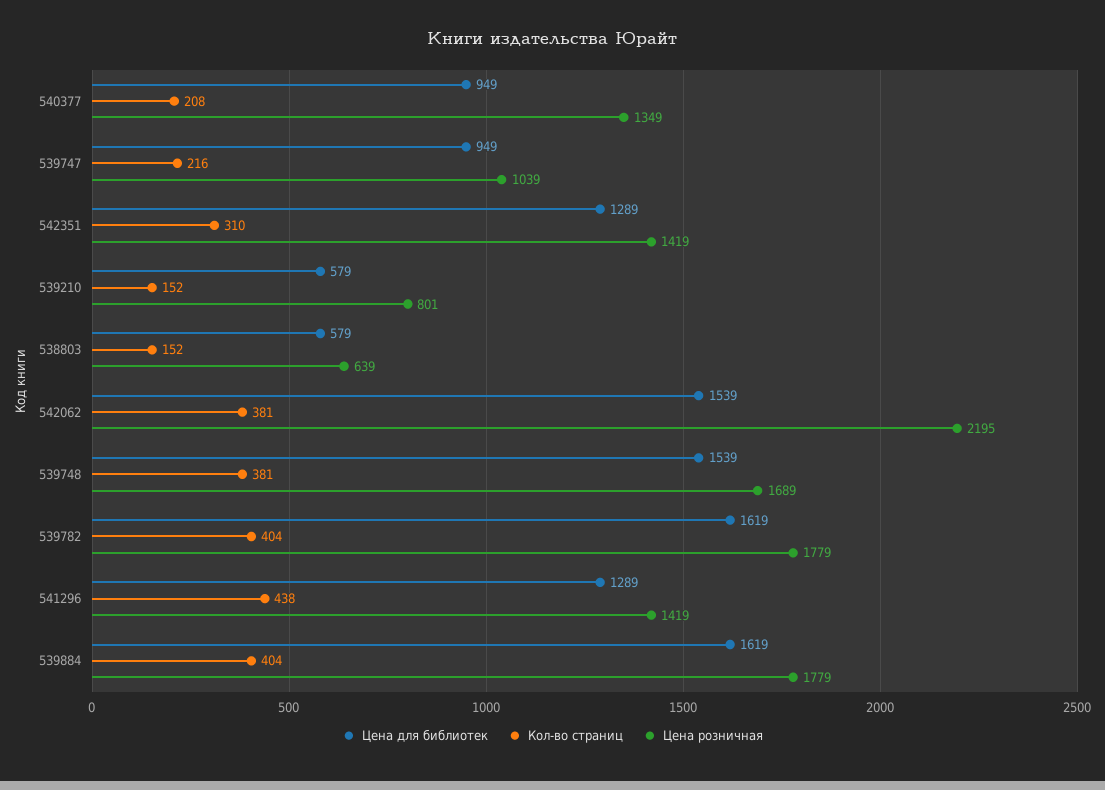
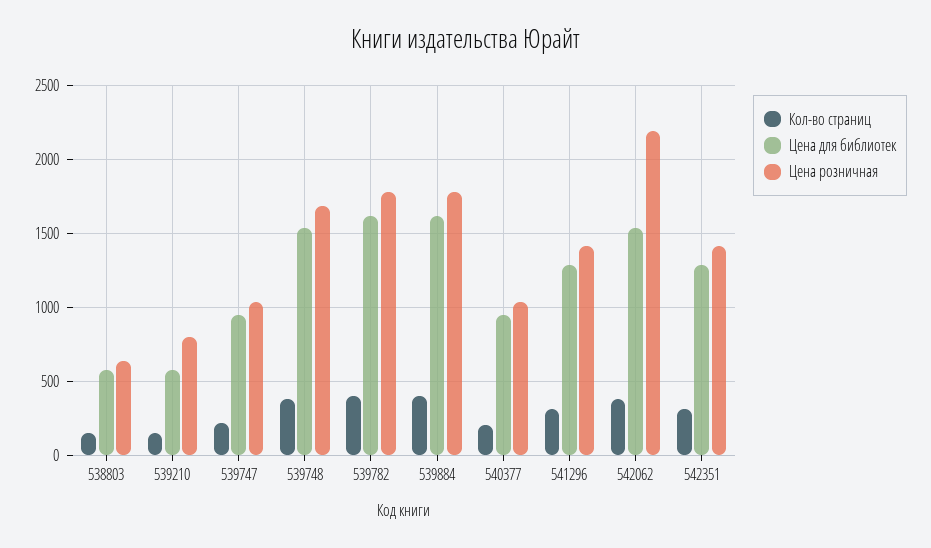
  {
    "Цена для библиотек": {
      "540377": 949,
      "539747": 949,
      "542351": 1289,
      "539210": 579,
      "538803": 579,
      "542062": 1539,
      "539748": 1539,
      "539782": 1619,
      "541296": 1289,
      "539884": 1619
    },
    "Кол-во страниц": {
      "540377": 208,
      "539747": 216,
      "542351": 310,
      "539210": 152,
      "538803": 152,
      "542062": 381,
      "539748": 381,
      "539782": 404,
-     "541296": 438,
+     "541296": 300,
      "539884": 404
    },
    "Цена розничная": {
-     "540377": 1349,
+     "540377": 1050,
      "539747": 1039,
      "542351": 1419,
      "539210": 801,
      "538803": 639,
      "542062": 2195,
      "539748": 1689,
      "539782": 1779,
      "541296": 1419,
      "539884": 1779
    }
  }

